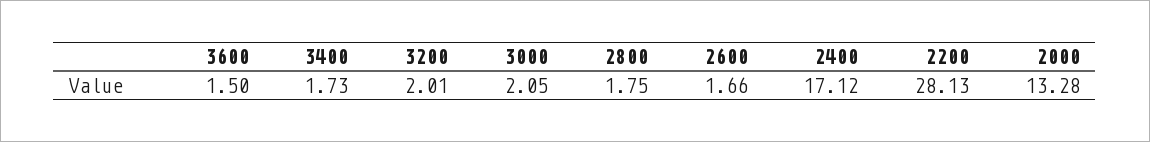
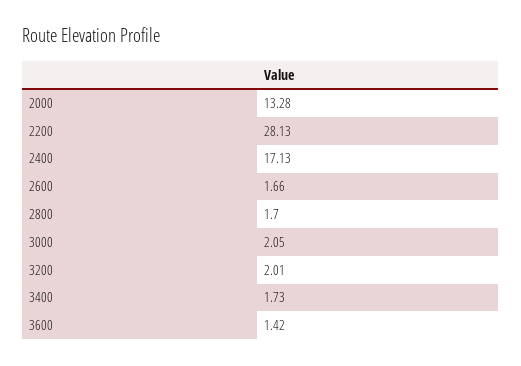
  {
-   "3600": 1.5,
+   "3600": 1.42,
    "3400": 1.73,
    "3200": 2.01,
    "3000": 2.05,
-   "2800": 1.75,
+   "2800": 1.7,
    "2600": 1.66,
-   "2400": 17.12,
+   "2400": 17.13,
    "2200": 28.13,
    "2000": 13.28
  }

